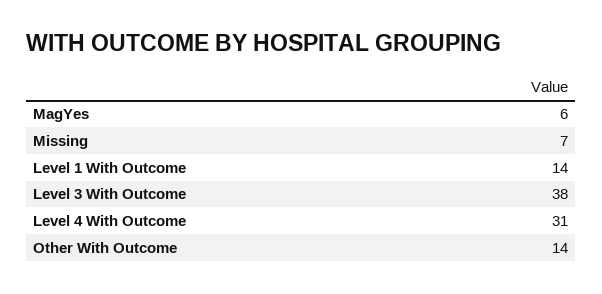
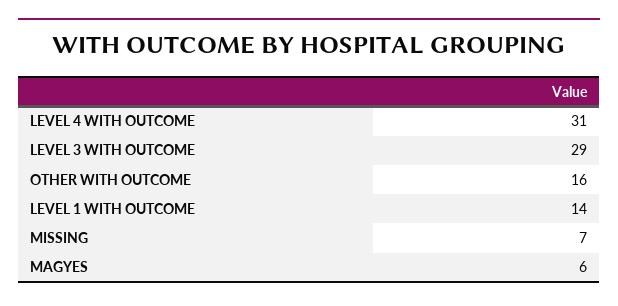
  {
    "MagYes": 6,
    "Missing": 7,
    "Level 1 With Outcome": 14,
-   "Level 3 With Outcome": 38,
+   "Level 3 With Outcome": 29,
    "Level 4 With Outcome": 31,
-   "Other With Outcome": 14
+   "Other With Outcome": 16
  }

